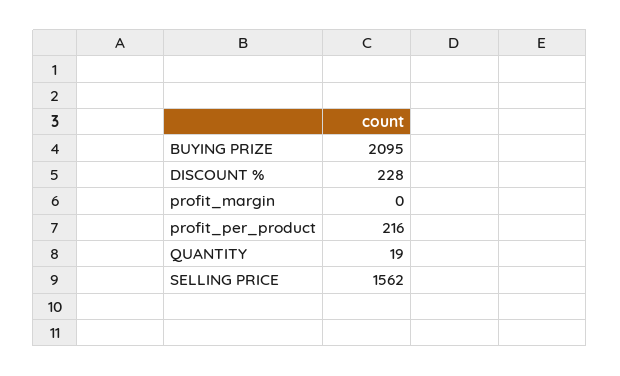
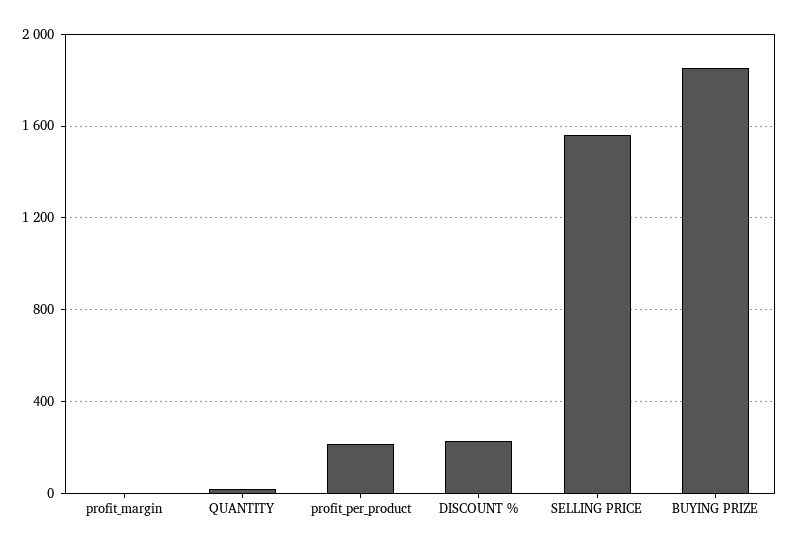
  {
-   "BUYING PRIZE": 2095,
+   "BUYING PRIZE": 1850,
    "DISCOUNT %": 228,
    "profit_margin": 0,
    "profit_per_product": 216,
    "QUANTITY": 19,
    "SELLING PRICE": 1562
  }

